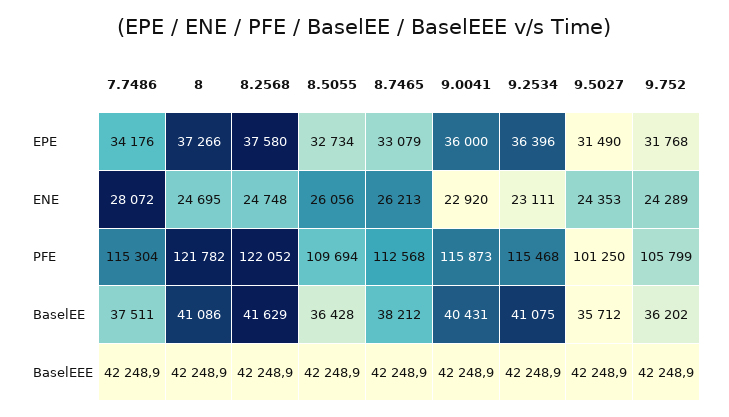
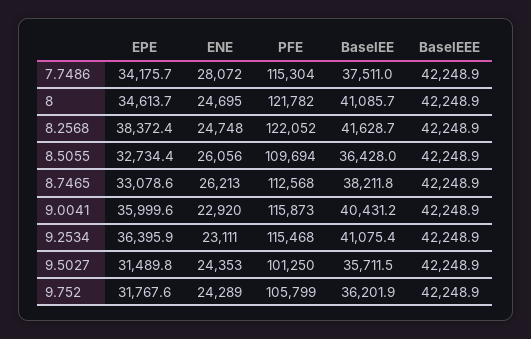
  {
    "7.7486": {
      "EPE": 34175.7,
      "ENE": 28072,
      "PFE": 115304,
      "BaselEE": 37511,
      "BaselEEE": 42248.9
    },
    "8": {
-     "EPE": 37266,
+     "EPE": 34613.7,
      "ENE": 24695,
      "PFE": 121782,
      "BaselEE": 41085.7,
      "BaselEEE": 42248.9
    },
    "8.2568": {
-     "EPE": 37580,
+     "EPE": 38372.4,
      "ENE": 24748,
      "PFE": 122052,
      "BaselEE": 41628.7,
      "BaselEEE": 42248.9
    },
    "8.5055": {
      "EPE": 32734.4,
      "ENE": 26056,
      "PFE": 109694,
      "BaselEE": 36428,
      "BaselEEE": 42248.9
    },
    "8.7465": {
      "EPE": 33078.6,
      "ENE": 26213,
      "PFE": 112568,
      "BaselEE": 38211.8,
      "BaselEEE": 42248.9
    },
    "9.0041": {
      "EPE": 35999.6,
      "ENE": 22920,
      "PFE": 115873,
      "BaselEE": 40431.2,
      "BaselEEE": 42248.9
    },
    "9.2534": {
      "EPE": 36395.9,
      "ENE": 23111,
      "PFE": 115468,
      "BaselEE": 41075.4,
      "BaselEEE": 42248.9
    },
    "9.5027": {
      "EPE": 31489.8,
      "ENE": 24353,
      "PFE": 101250,
      "BaselEE": 35711.5,
      "BaselEEE": 42248.9
    },
    "9.752": {
      "EPE": 31767.6,
      "ENE": 24289,
      "PFE": 105799,
      "BaselEE": 36201.9,
      "BaselEEE": 42248.9
    }
  }

